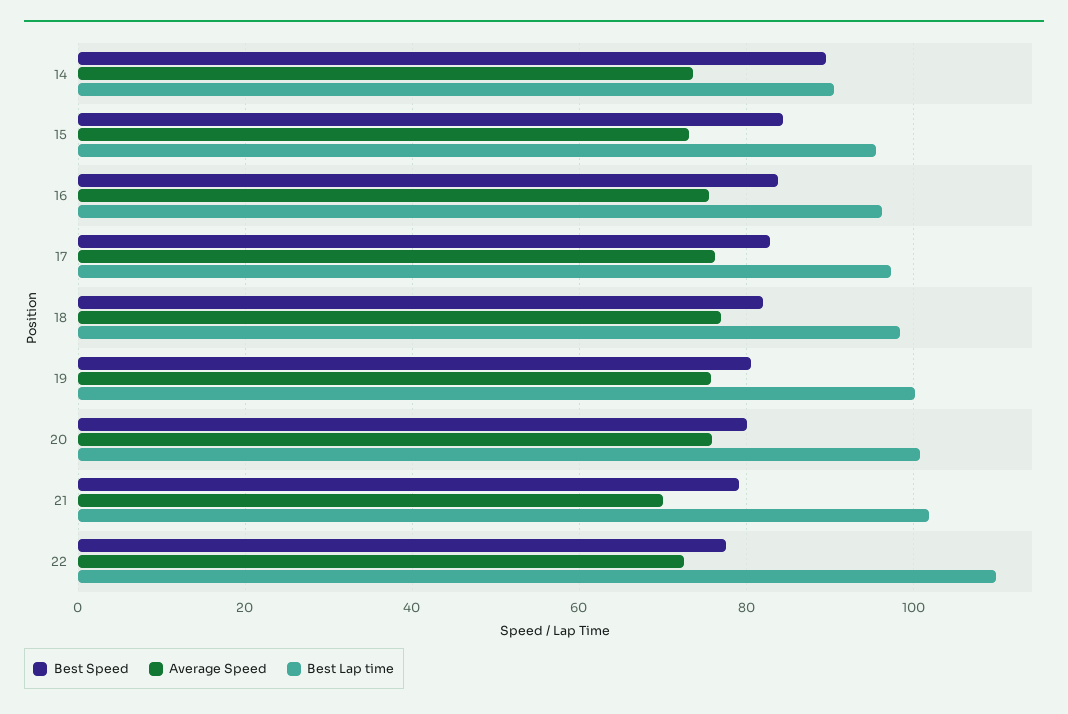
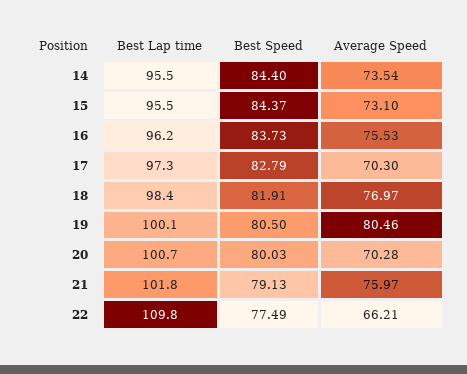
  {
    "Best Speed": {
-     "14": 90,
+     "14": 84.4,
      "15": 84.37,
      "16": 83.73,
      "17": 82.79,
      "18": 81.91,
      "19": 80.5,
      "20": 80.03,
      "21": 79.13,
      "22": 77.49
    },
    "Average Speed": {
      "14": 73.54,
      "15": 73.1,
      "16": 75.53,
-     "17": 76,
+     "17": 70.3,
      "18": 76.97,
-     "19": 76,
+     "19": 80.46,
-     "20": 76,
+     "20": 70.28,
-     "21": 70,
+     "21": 75.97,
-     "22": 72
+     "22": 66.21
    },
    "Best Lap time": {
-     "14": 90,
+     "14": 95.5,
      "15": 95.5,
      "16": 96.2,
      "17": 97.3,
      "18": 98.4,
      "19": 100.1,
      "20": 100.7,
      "21": 101.8,
      "22": 109.8
    }
  }

